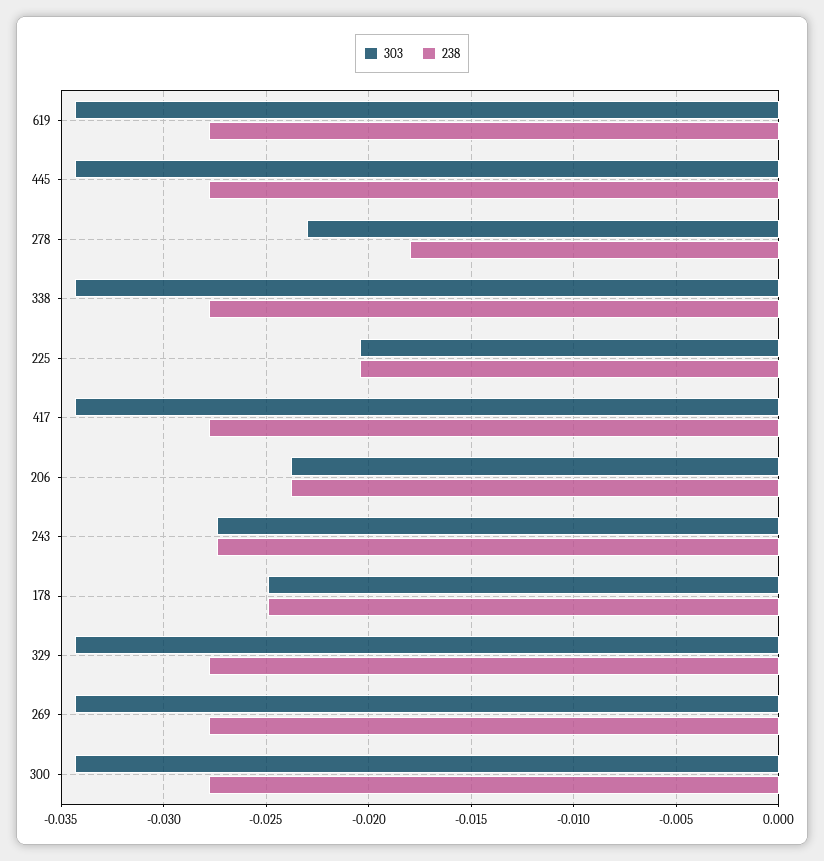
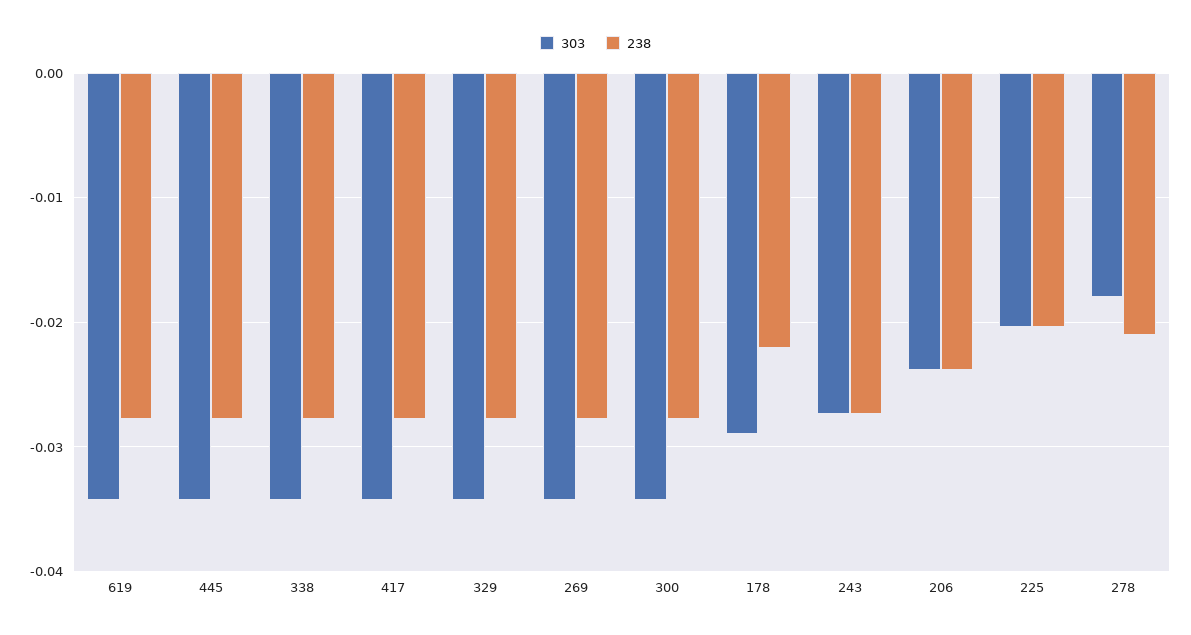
  {
    "303": {
      "619": -0.0345,
      "445": -0.0345,
-     "278": -0.023,
+     "278": -0.018,
      "338": -0.0345,
      "225": -0.0205,
      "417": -0.0345,
      "206": -0.024,
      "243": -0.0275,
-     "178": -0.025,
+     "178": -0.029,
      "329": -0.0345,
      "269": -0.0345,
      "300": -0.0345
    },
    "238": {
      "619": -0.028,
      "445": -0.028,
-     "278": -0.018,
+     "278": -0.021,
      "338": -0.028,
      "225": -0.0205,
      "417": -0.028,
      "206": -0.024,
      "243": -0.0275,
-     "178": -0.025,
+     "178": -0.022,
      "329": -0.028,
      "269": -0.028,
      "300": -0.028
    }
  }

